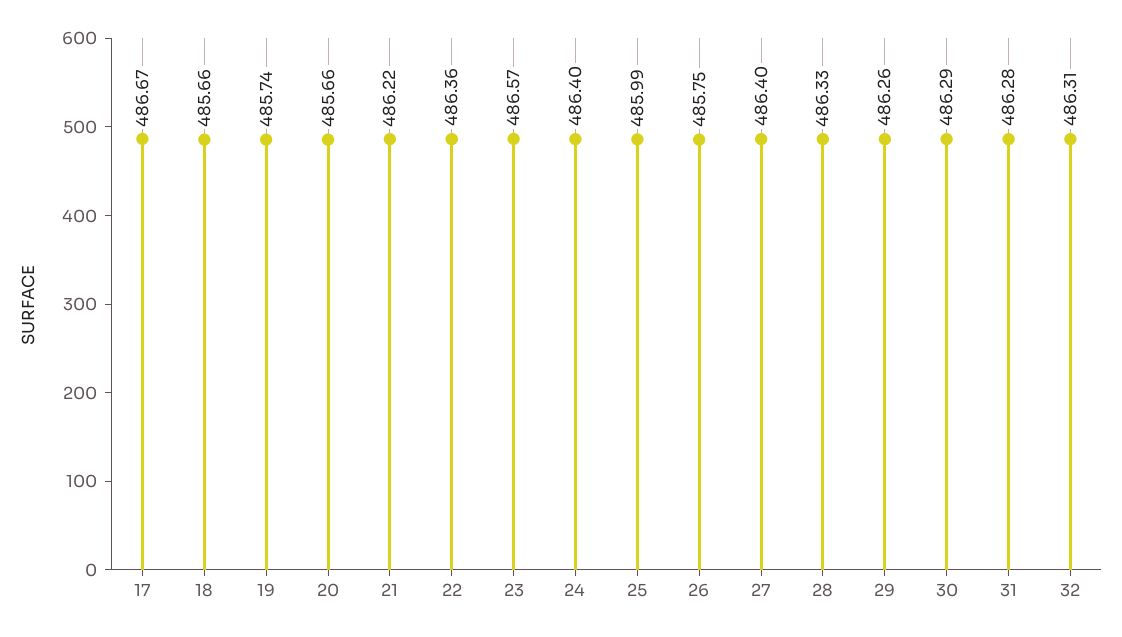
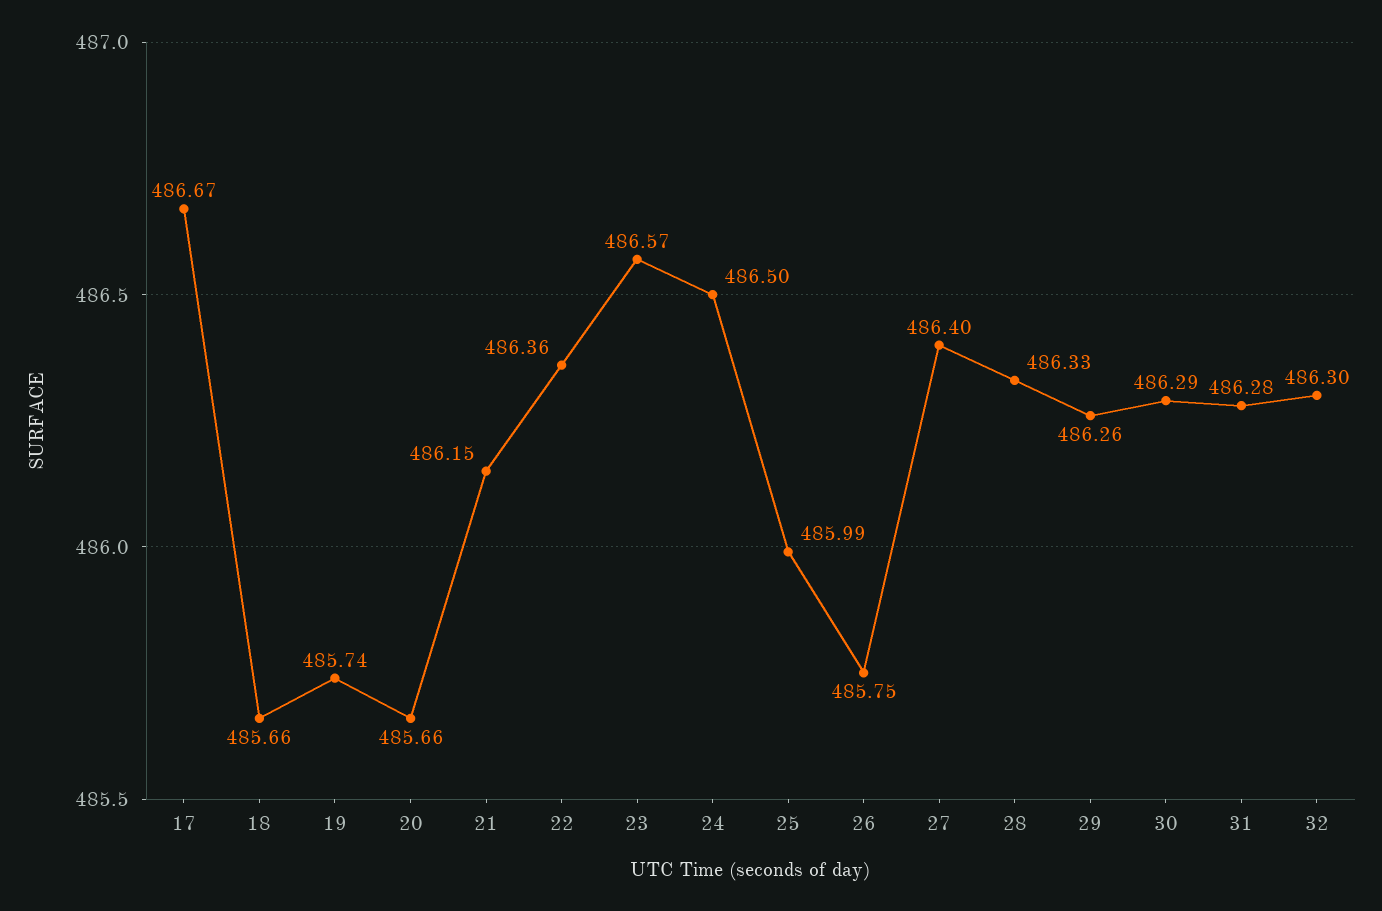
  {
    "17": 486.67,
    "18": 485.66,
    "19": 485.74,
    "20": 485.66,
-   "21": 486.22,
+   "21": 486.15,
    "22": 486.36,
    "23": 486.57,
-   "24": 486.4,
+   "24": 486.5,
    "25": 485.99,
    "26": 485.75,
    "27": 486.4,
    "28": 486.33,
    "29": 486.26,
    "30": 486.29,
    "31": 486.28,
-   "32": 486.31
+   "32": 486.3
  }

